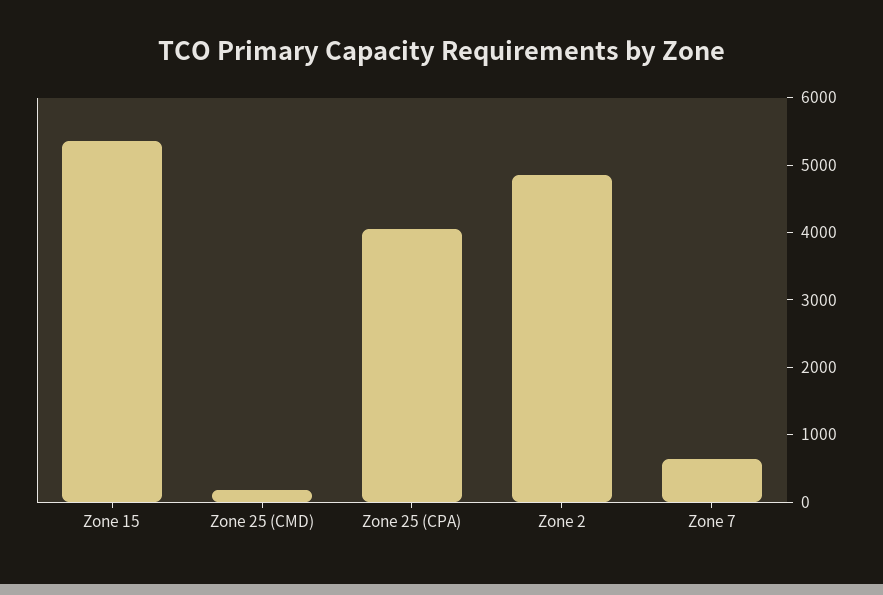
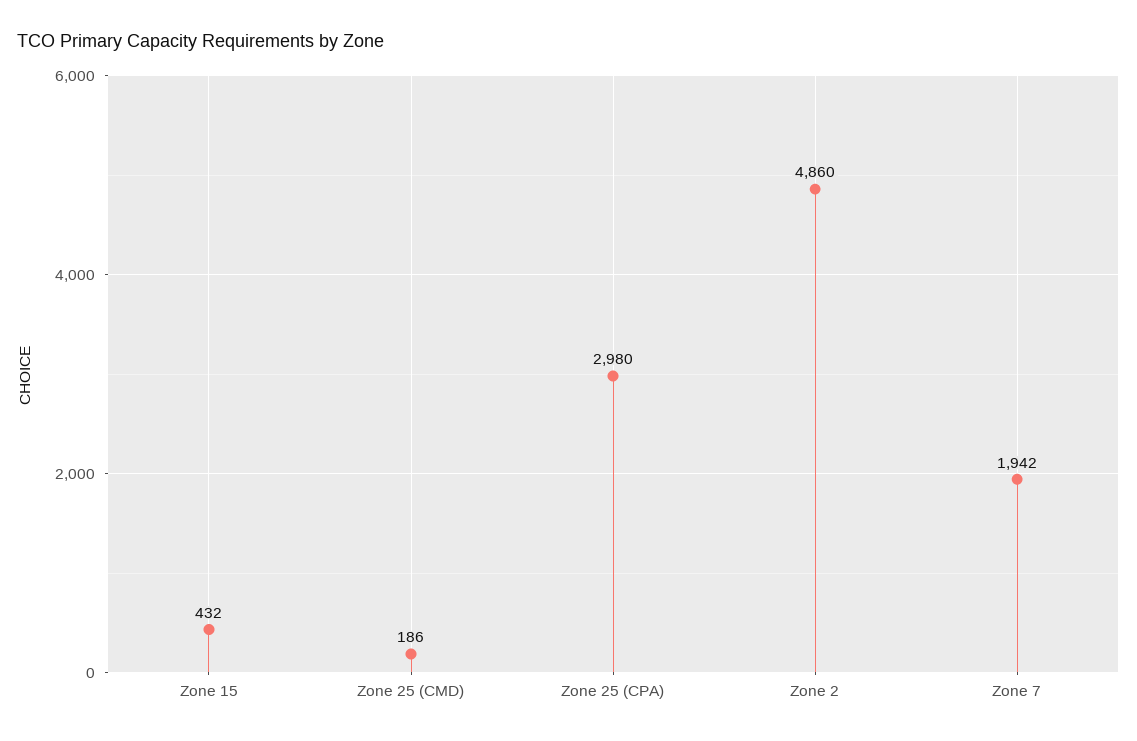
  {
-   "Zone 15": 5400,
+   "Zone 15": 432,
    "Zone 25 (CMD)": 186,
-   "Zone 25 (CPA)": 4000,
+   "Zone 25 (CPA)": 2980,
    "Zone 2": 4860,
-   "Zone 7": 600
+   "Zone 7": 1942
  }

